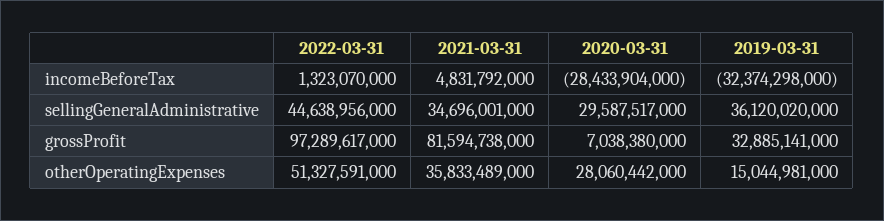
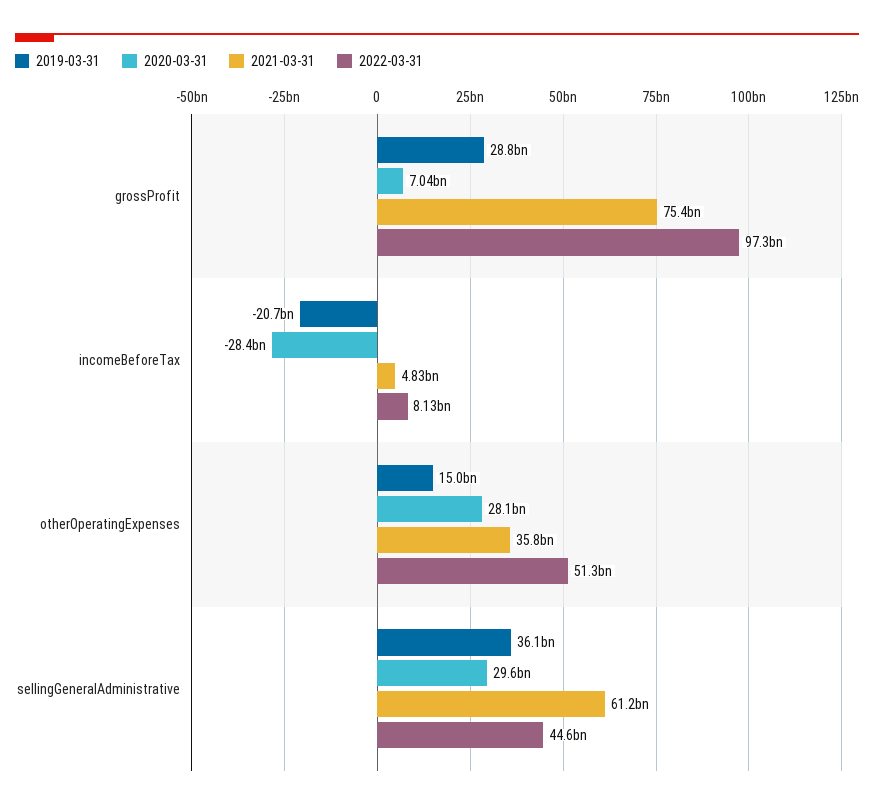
  {
    "2022-03-31": {
-     "incomeBeforeTax": 1323070000,
+     "incomeBeforeTax": 8130000000,
      "sellingGeneralAdministrative": 44638956000,
      "grossProfit": 97289617000,
      "otherOperatingExpenses": 51327591000
    },
    "2021-03-31": {
      "incomeBeforeTax": 4831792000,
-     "sellingGeneralAdministrative": 34696001000,
+     "sellingGeneralAdministrative": 61200000000,
-     "grossProfit": 81594738000,
+     "grossProfit": 75400000000,
      "otherOperatingExpenses": 35833489000
    },
    "2020-03-31": {
      "incomeBeforeTax": -28433904000,
      "sellingGeneralAdministrative": 29587517000,
      "grossProfit": 7038380000,
      "otherOperatingExpenses": 28060442000
    },
    "2019-03-31": {
-     "incomeBeforeTax": -32374298000,
+     "incomeBeforeTax": -20700000000,
      "sellingGeneralAdministrative": 36120020000,
-     "grossProfit": 32885141000,
+     "grossProfit": 28800000000,
      "otherOperatingExpenses": 15044981000
    }
  }

